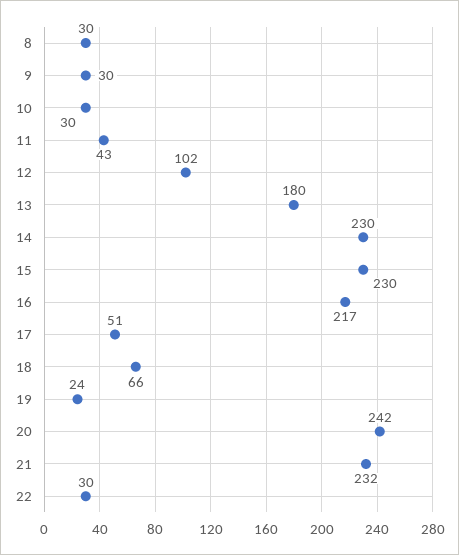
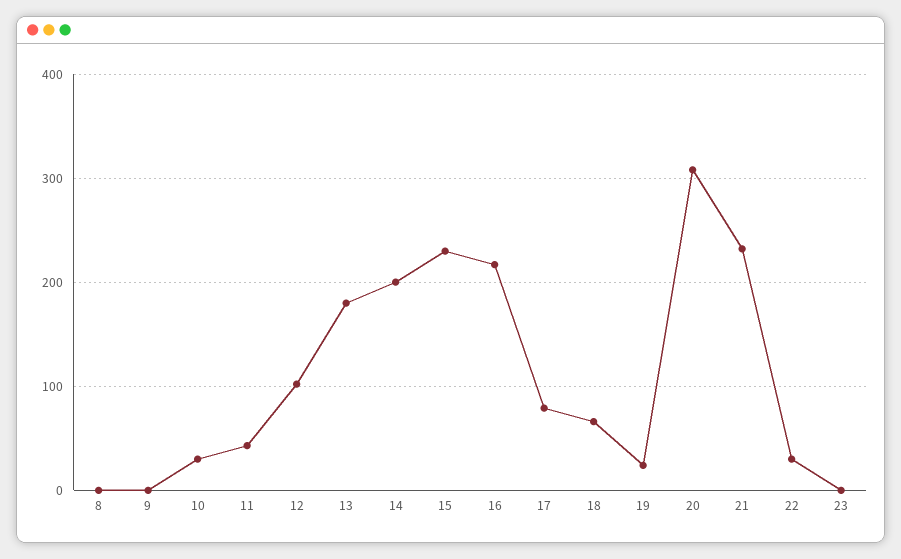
  {
-   "8": 30,
+   "8": 0,
-   "9": 30,
+   "9": 0,
    "10": 30,
    "11": 43,
    "12": 102,
    "13": 180,
-   "14": 230,
+   "14": 200,
    "15": 230,
    "16": 217,
-   "17": 51,
+   "17": 80,
    "18": 66,
    "19": 24,
-   "20": 242,
+   "20": 310,
    "21": 232,
-   "22": 30
+   "22": 30,
+   "23": 0
  }

